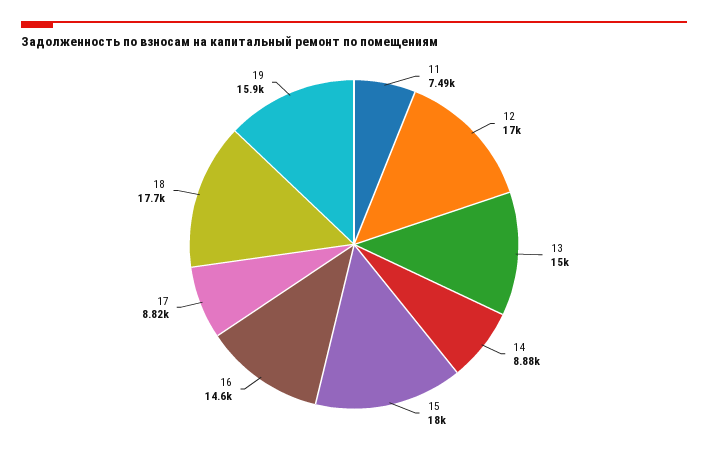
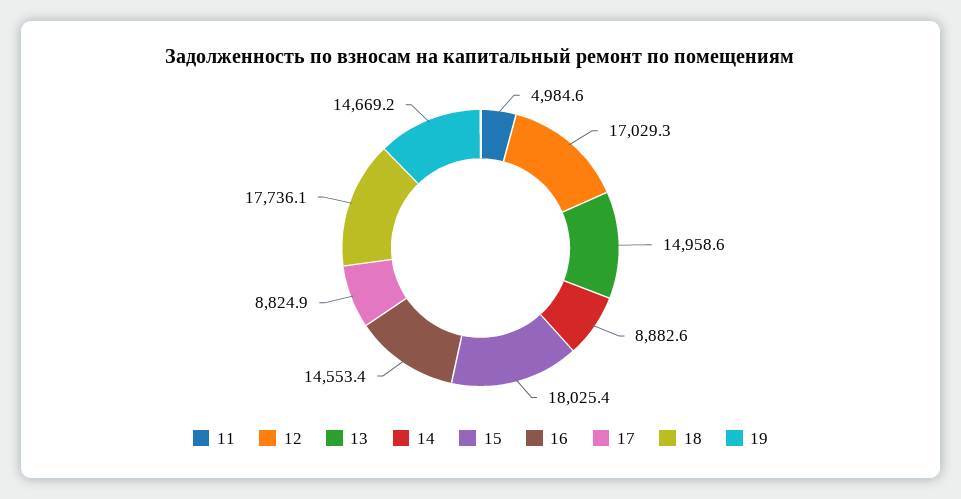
  {
-   "11": 7490,
+   "11": 4984.6,
    "12": 17029.3,
    "13": 14958.6,
    "14": 8882.6,
    "15": 18025.4,
    "16": 14553.4,
    "17": 8824.9,
    "18": 17736.1,
-   "19": 15900
+   "19": 14669.2
  }

